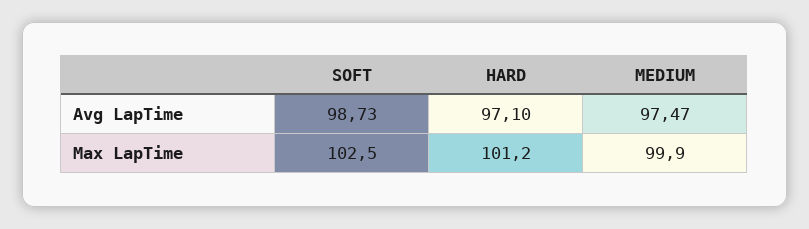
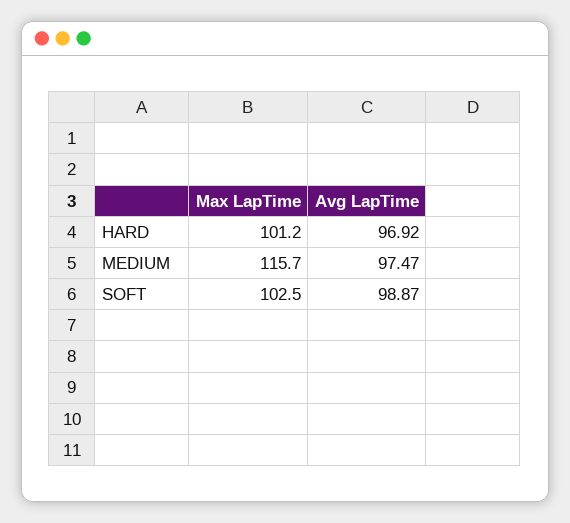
  {
    "SOFT": {
-     "Avg LapTime": 98.73,
+     "Avg LapTime": 98.87,
      "Max LapTime": 102.5
    },
    "HARD": {
-     "Avg LapTime": 97.1,
+     "Avg LapTime": 96.92,
      "Max LapTime": 101.2
    },
    "MEDIUM": {
      "Avg LapTime": 97.47,
-     "Max LapTime": 99.9
+     "Max LapTime": 115.7
    }
  }

